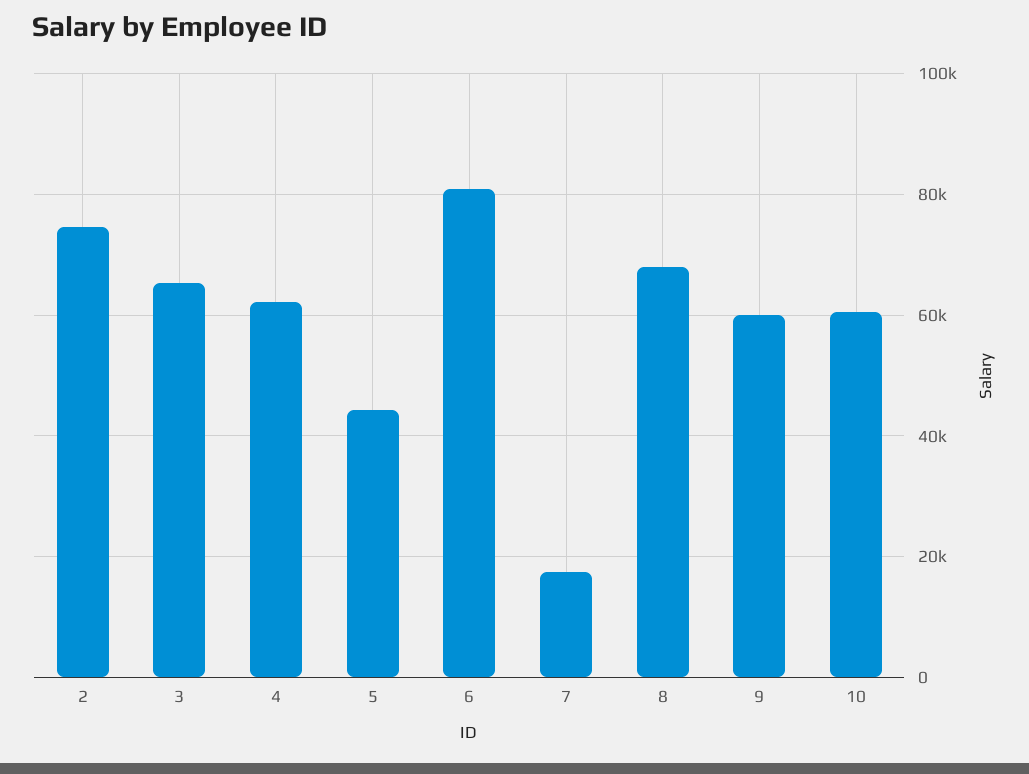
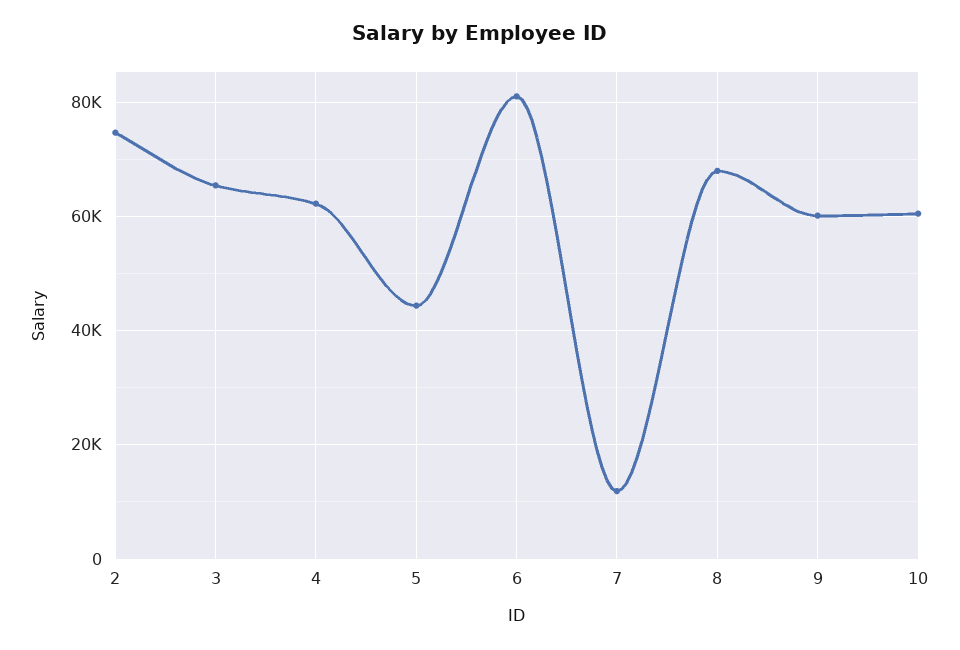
  {
    "2": 74000,
    "3": 66000,
    "4": 62000,
    "5": 44000,
    "6": 80000,
-   "7": 18000,
+   "7": 12000,
    "8": 68000,
    "9": 60000,
    "10": 60000
  }

